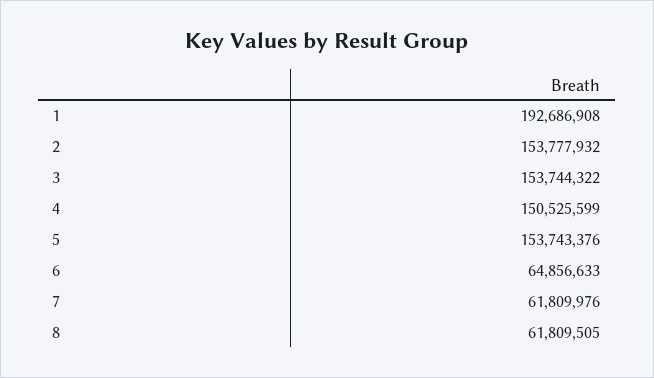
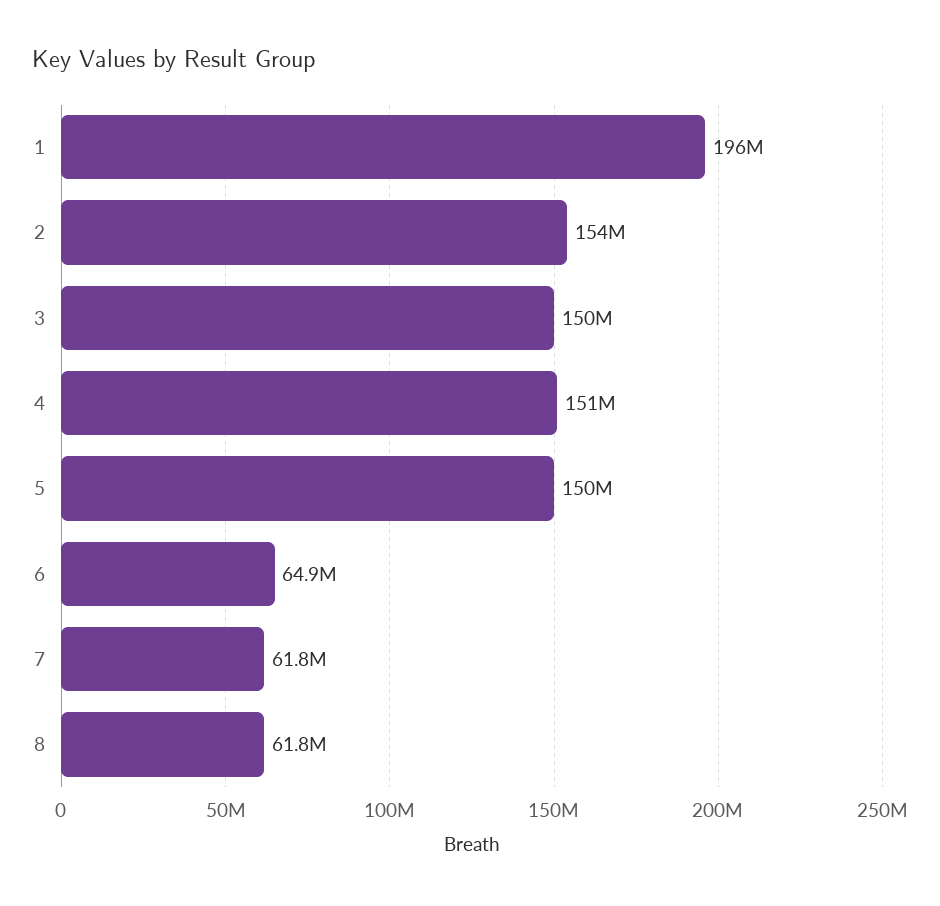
  {
-   "1": 192686908,
+   "1": 196000000,
    "2": 153777932,
-   "3": 153744322,
+   "3": 150000000,
    "4": 150525599,
-   "5": 153743376,
+   "5": 150000000,
    "6": 64856633,
    "7": 61809976,
    "8": 61809505
  }

